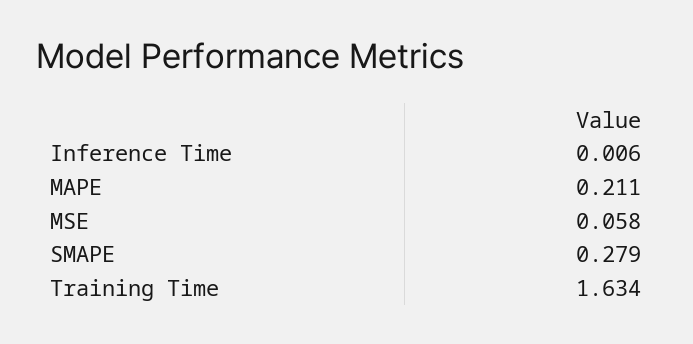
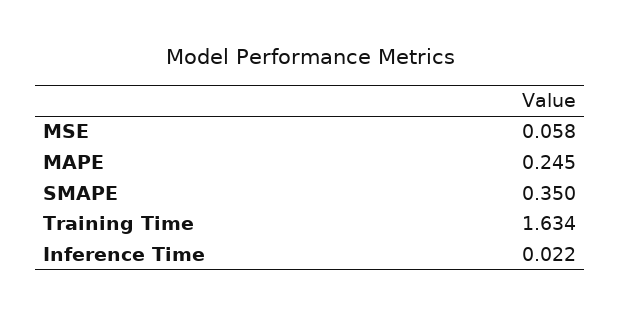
  {
-   "Inference Time": 0.006,
+   "Inference Time": 0.022,
-   "MAPE": 0.211,
+   "MAPE": 0.245,
    "MSE": 0.058,
-   "SMAPE": 0.279,
+   "SMAPE": 0.35,
    "Training Time": 1.634
  }

